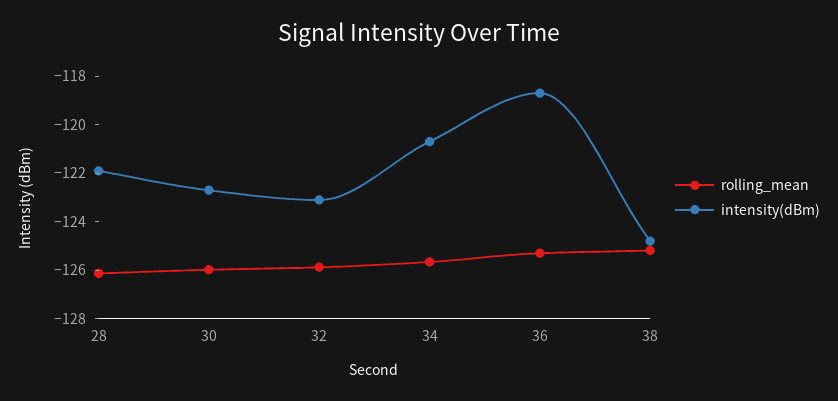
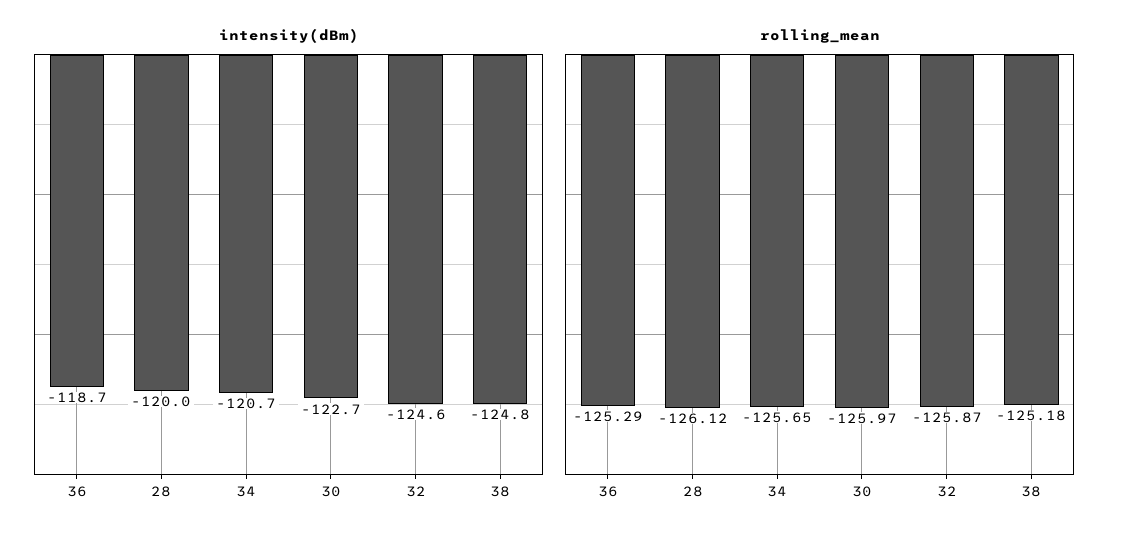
  {
    "rolling_mean": {
      "28": -126.12,
      "30": -125.97,
      "32": -125.87,
      "34": -125.65,
      "36": -125.29,
      "38": -125.18
    },
    "intensity(dBm)": {
-     "28": -122,
+     "28": -120,
      "30": -122.7,
-     "32": -123,
+     "32": -124.6,
      "34": -120.7,
      "36": -118.7,
      "38": -124.8
    }
  }

